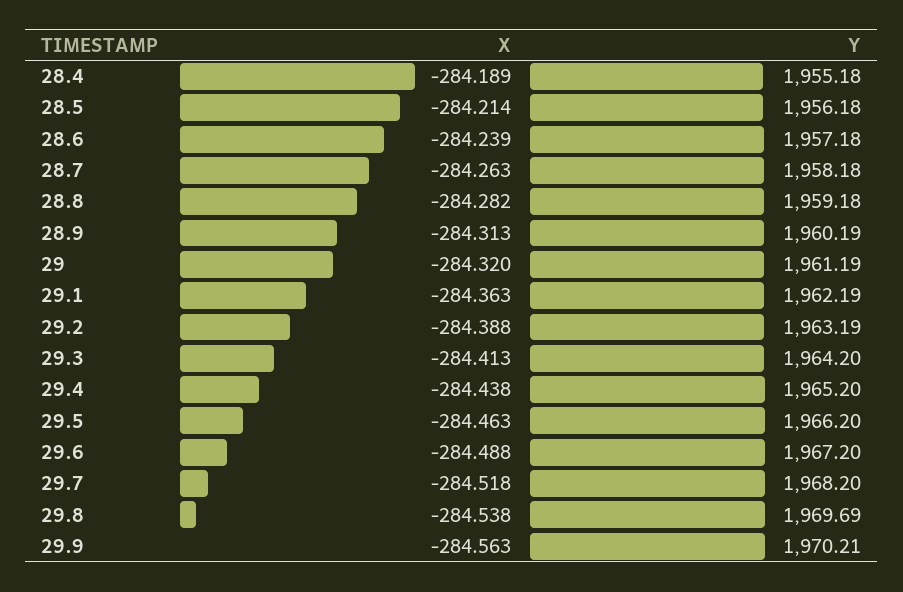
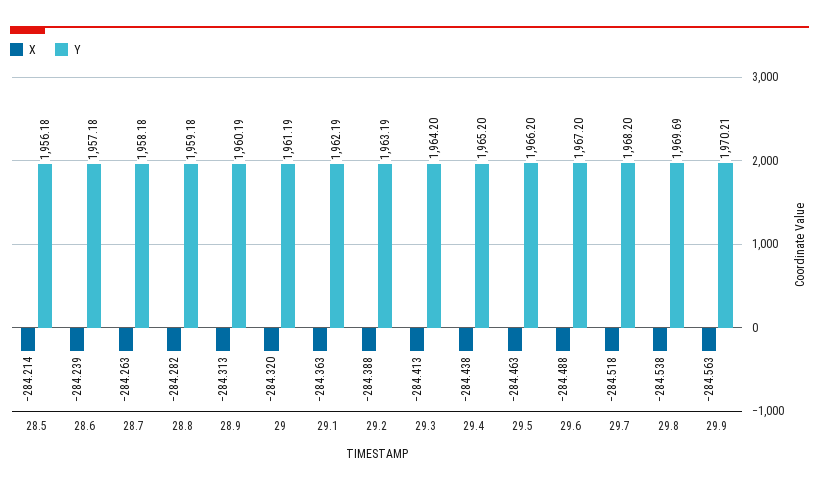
  {
    "X": {
-     "28.4": -284.189,
      "28.5": -284.214,
      "28.6": -284.239,
      "28.7": -284.263,
      "28.8": -284.282,
      "28.9": -284.313,
      "29": -284.32,
      "29.1": -284.363,
      "29.2": -284.388,
      "29.3": -284.413,
      "29.4": -284.438,
      "29.5": -284.463,
      "29.6": -284.488,
      "29.7": -284.518,
      "29.8": -284.538,
      "29.9": -284.563
    },
    "Y": {
-     "28.4": 1955.18,
      "28.5": 1956.18,
      "28.6": 1957.18,
      "28.7": 1958.18,
      "28.8": 1959.18,
      "28.9": 1960.19,
      "29": 1961.19,
      "29.1": 1962.19,
      "29.2": 1963.19,
      "29.3": 1964.2,
      "29.4": 1965.2,
      "29.5": 1966.2,
      "29.6": 1967.2,
      "29.7": 1968.2,
      "29.8": 1969.69,
      "29.9": 1970.21
    }
  }

